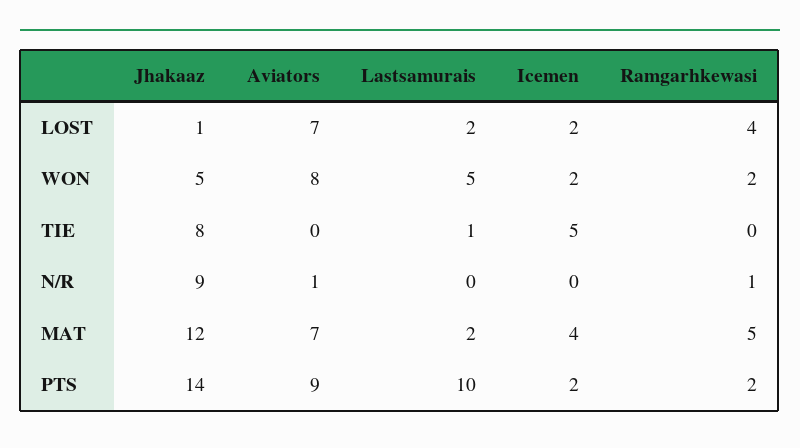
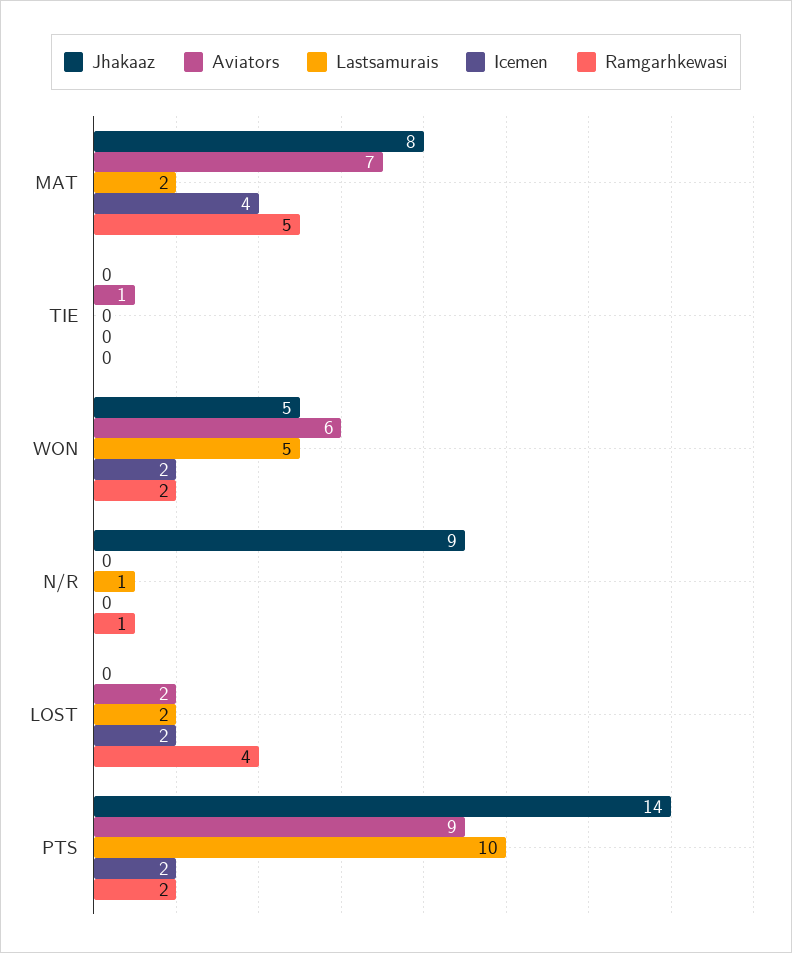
  {
    "Jhakaaz": {
-     "LOST": 1,
+     "LOST": 0,
      "WON": 5,
-     "TIE": 8,
+     "TIE": 0,
      "N/R": 9,
-     "MAT": 12,
+     "MAT": 8,
      "PTS": 14
    },
    "Aviators": {
-     "LOST": 7,
+     "LOST": 2,
-     "WON": 8,
+     "WON": 6,
-     "TIE": 0,
+     "TIE": 1,
-     "N/R": 1,
+     "N/R": 0,
      "MAT": 7,
      "PTS": 9
    },
    "Lastsamurais": {
      "LOST": 2,
      "WON": 5,
-     "TIE": 1,
+     "TIE": 0,
-     "N/R": 0,
+     "N/R": 1,
      "MAT": 2,
      "PTS": 10
    },
    "Icemen": {
      "LOST": 2,
      "WON": 2,
-     "TIE": 5,
+     "TIE": 0,
      "N/R": 0,
      "MAT": 4,
      "PTS": 2
    },
    "Ramgarhkewasi": {
      "LOST": 4,
      "WON": 2,
      "TIE": 0,
      "N/R": 1,
      "MAT": 5,
      "PTS": 2
    }
  }

